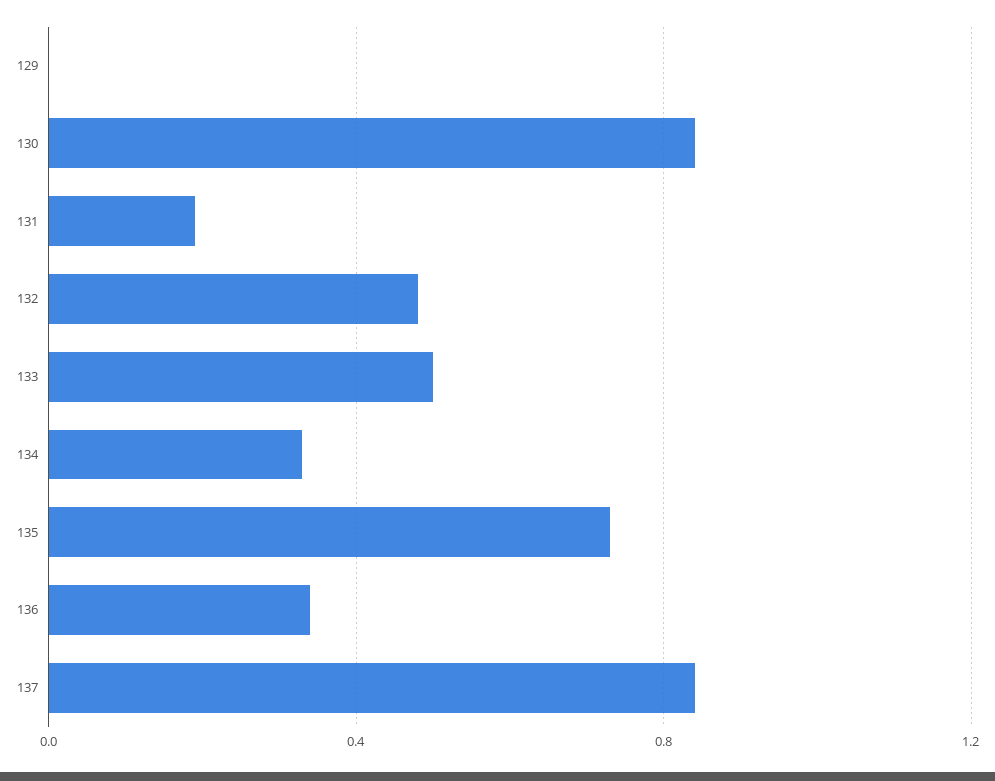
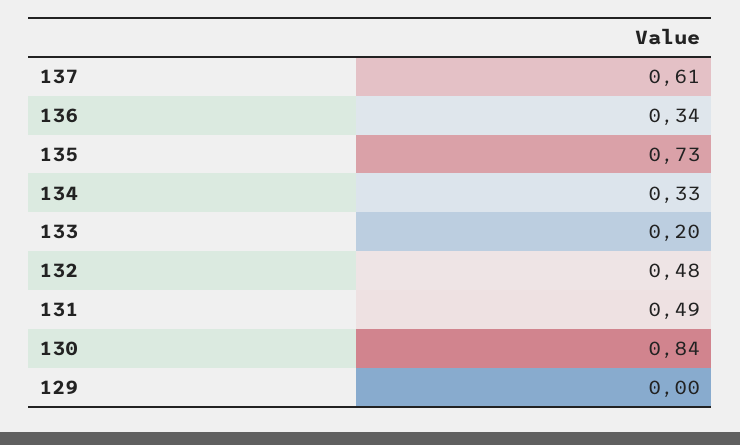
  {
    "129": 0,
    "130": 0.84,
-   "131": 0.2,
+   "131": 0.49,
    "132": 0.48,
-   "133": 0.5,
+   "133": 0.2,
    "134": 0.33,
    "135": 0.73,
    "136": 0.34,
-   "137": 0.85
+   "137": 0.61
  }

